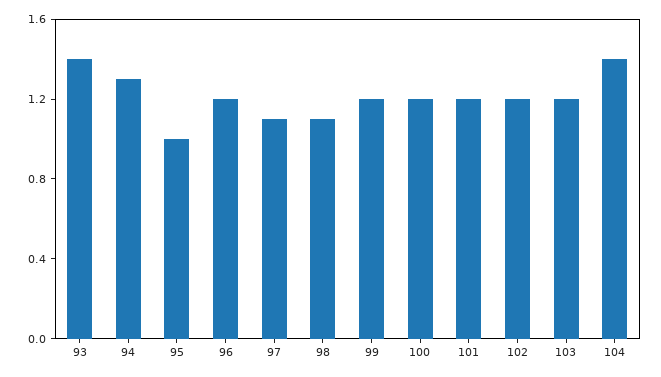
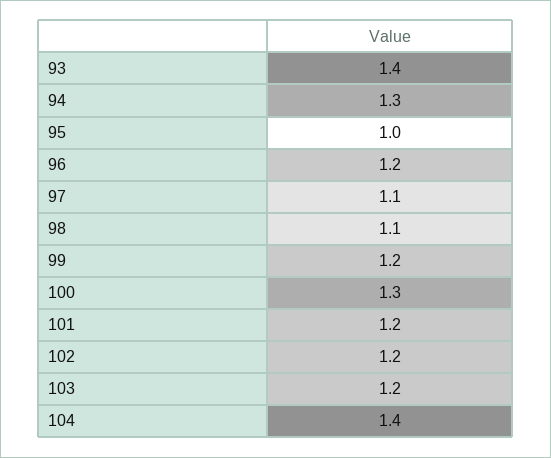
  {
    "93": 1.4,
    "94": 1.3,
    "95": 1,
    "96": 1.2,
    "97": 1.1,
    "98": 1.1,
    "99": 1.2,
-   "100": 1.2,
+   "100": 1.3,
    "101": 1.2,
    "102": 1.2,
    "103": 1.2,
    "104": 1.4
  }

